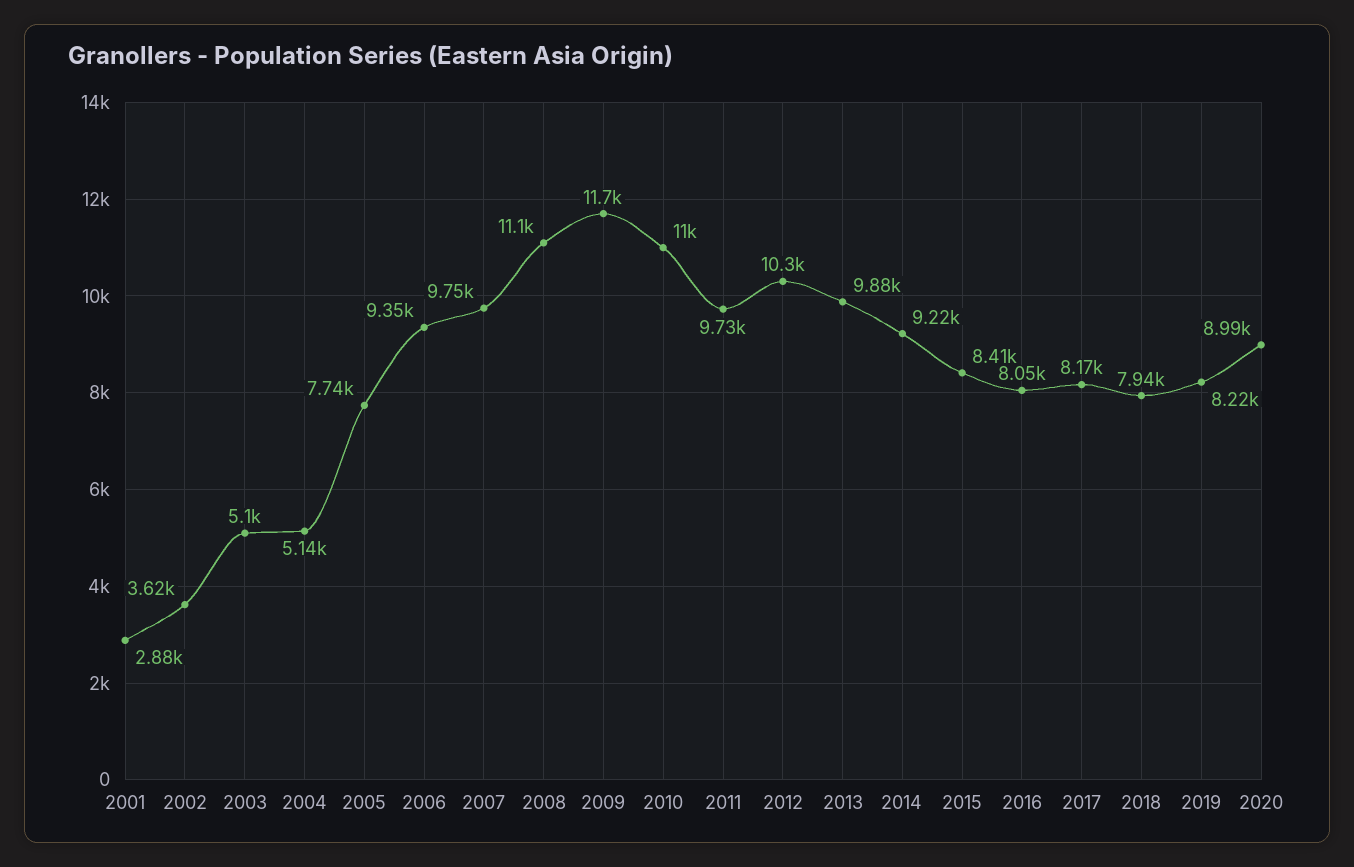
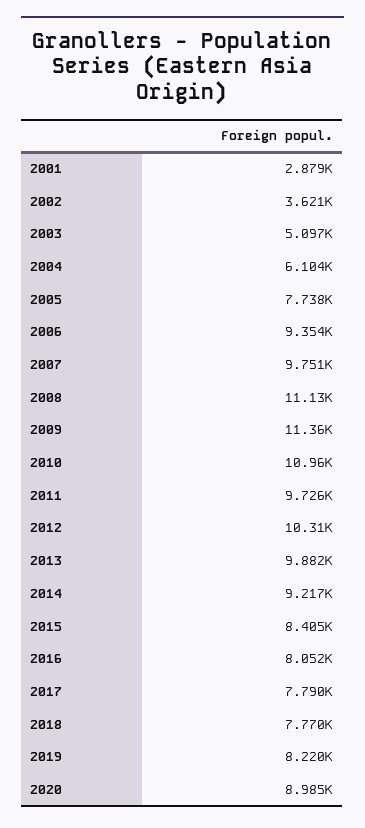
  {
    "2001": 2879,
    "2002": 3621,
    "2003": 5097,
-   "2004": 5140,
+   "2004": 6104,
    "2005": 7738,
    "2006": 9354,
    "2007": 9751,
    "2008": 11130,
-   "2009": 11700,
+   "2009": 11360,
    "2010": 10960,
    "2011": 9726,
    "2012": 10310,
    "2013": 9882,
    "2014": 9217,
    "2015": 8405,
    "2016": 8052,
-   "2017": 8170,
+   "2017": 7790,
-   "2018": 7940,
+   "2018": 7770,
    "2019": 8220,
    "2020": 8985
  }

